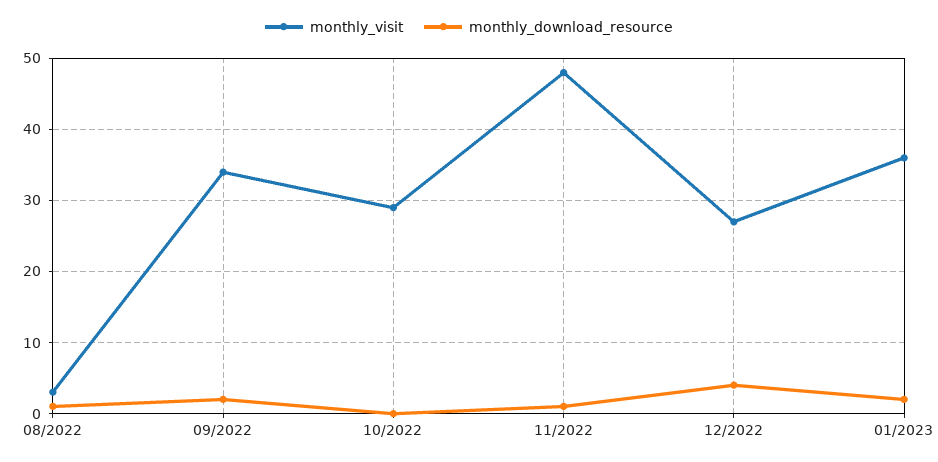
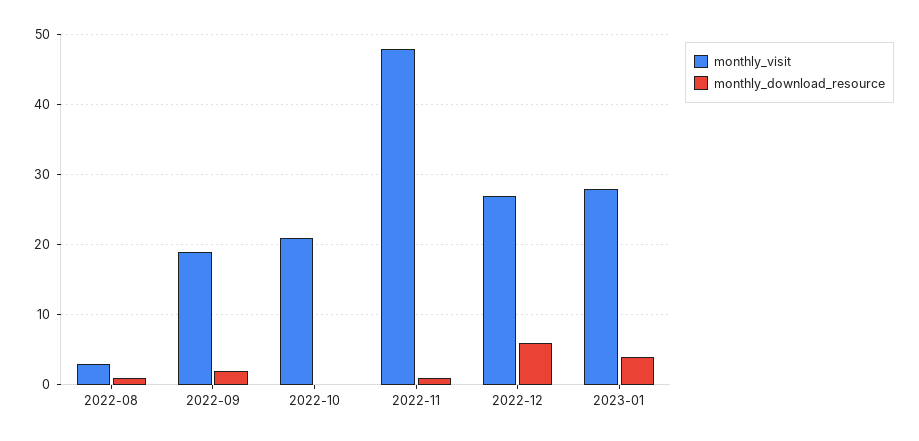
  {
    "monthly_visit": {
      "08/2022": 3,
-     "09/2022": 34,
+     "09/2022": 19,
-     "10/2022": 29,
+     "10/2022": 21,
      "11/2022": 48,
      "12/2022": 27,
-     "01/2023": 36
+     "01/2023": 28
    },
    "monthly_download_resource": {
      "08/2022": 1,
      "09/2022": 2,
      "10/2022": 0,
      "11/2022": 1,
-     "12/2022": 4,
+     "12/2022": 6,
-     "01/2023": 2
+     "01/2023": 4
    }
  }

